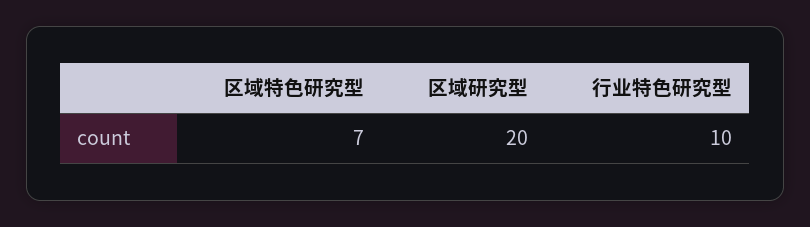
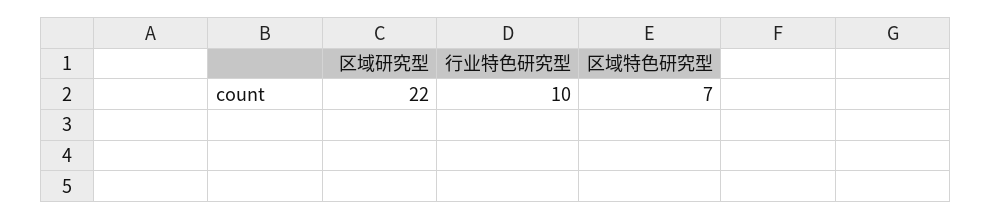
  {
    "区域特色研究型": 7,
-   "区域研究型": 20,
+   "区域研究型": 22,
    "行业特色研究型": 10
  }

